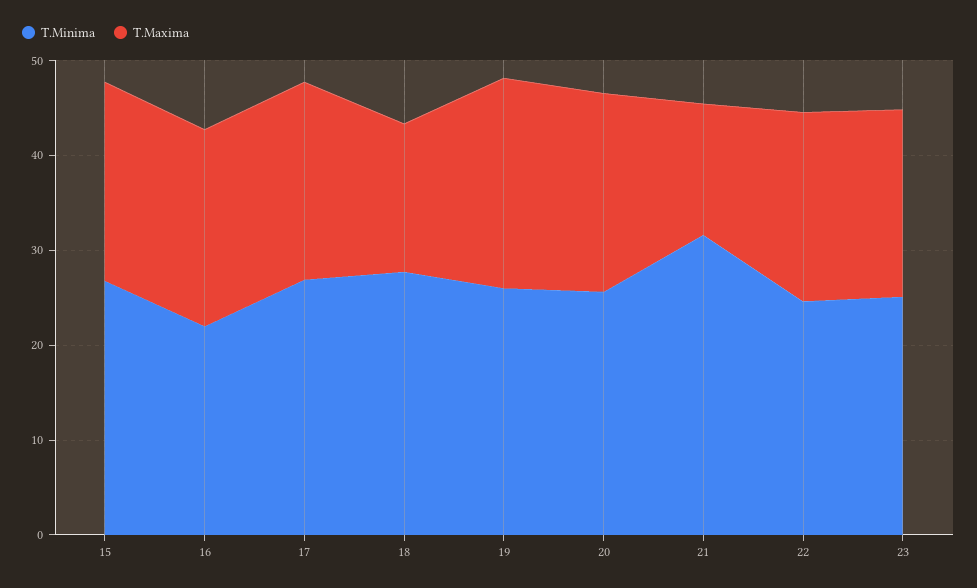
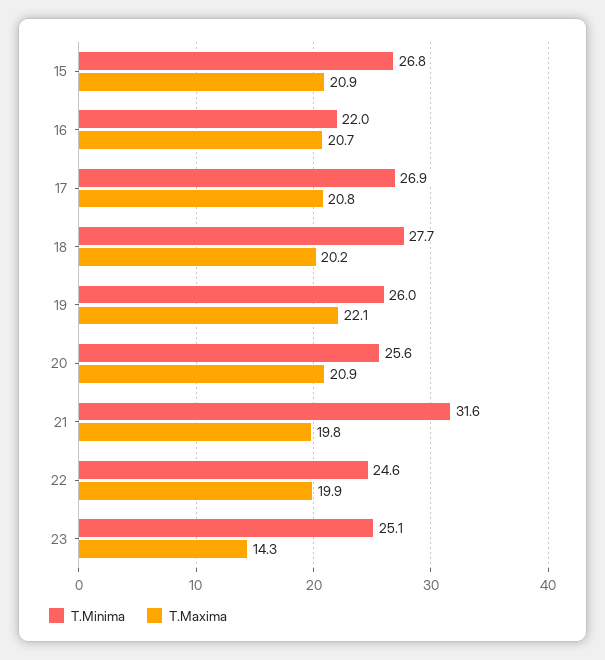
  {
    "T.Minima": {
      "15": 26.8,
      "16": 22,
      "17": 26.9,
      "18": 27.7,
      "19": 26,
      "20": 25.6,
      "21": 31.6,
      "22": 24.6,
      "23": 25.1
    },
    "T.Maxima": {
      "15": 20.9,
      "16": 20.7,
      "17": 20.8,
-     "18": 16,
+     "18": 20.2,
      "19": 22.1,
      "20": 20.9,
-     "21": 14,
+     "21": 19.8,
      "22": 19.9,
-     "23": 20
+     "23": 14.3
    }
  }

